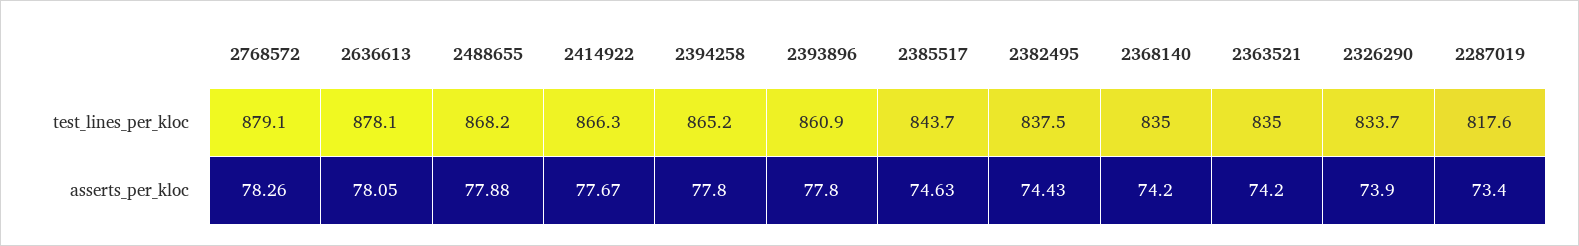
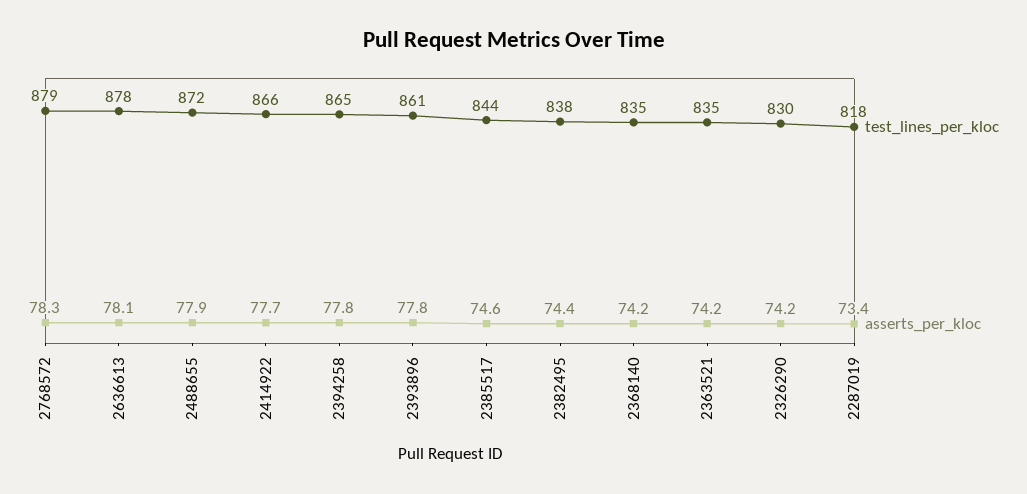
  {
    "test_lines_per_kloc": {
      "2768572": 879.1,
      "2636613": 878.1,
-     "2488655": 868.2,
+     "2488655": 872,
      "2414922": 866.3,
      "2394258": 865.2,
      "2393896": 860.9,
      "2385517": 843.7,
      "2382495": 837.5,
      "2368140": 835,
      "2363521": 835,
-     "2326290": 833.7,
+     "2326290": 830,
      "2287019": 817.6
    },
    "asserts_per_kloc": {
      "2768572": 78.26,
      "2636613": 78.05,
      "2488655": 77.88,
      "2414922": 77.67,
      "2394258": 77.8,
      "2393896": 77.8,
      "2385517": 74.63,
      "2382495": 74.43,
      "2368140": 74.2,
      "2363521": 74.2,
-     "2326290": 73.9,
+     "2326290": 74.2,
      "2287019": 73.4
    }
  }

